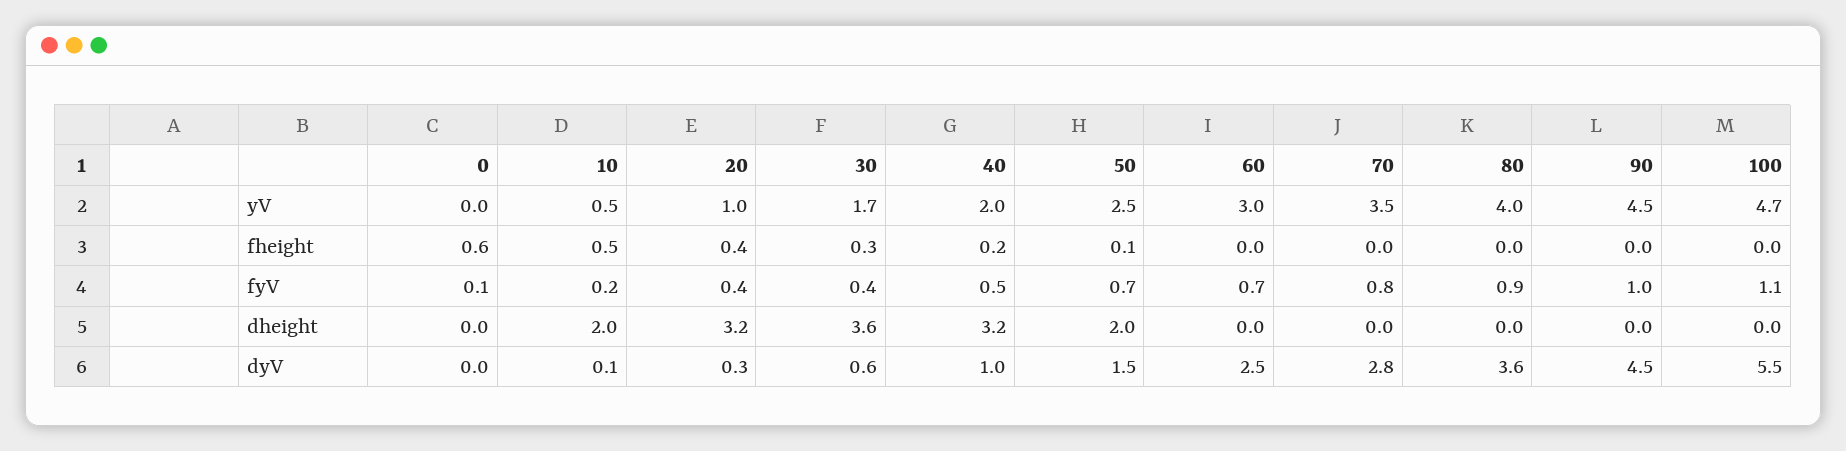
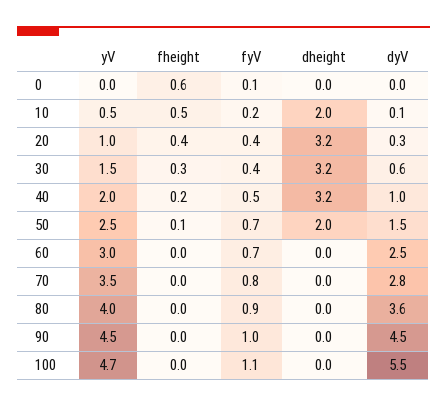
  {
    "0": {
      "yV": 0,
      "fheight": 0.6,
      "fyV": 0.1,
      "dheight": 0,
      "dyV": 0
    },
    "10": {
      "yV": 0.5,
      "fheight": 0.5,
      "fyV": 0.2,
      "dheight": 2,
      "dyV": 0.1
    },
    "20": {
      "yV": 1,
      "fheight": 0.4,
      "fyV": 0.4,
      "dheight": 3.2,
      "dyV": 0.3
    },
    "30": {
-     "yV": 1.7,
+     "yV": 1.5,
      "fheight": 0.3,
      "fyV": 0.4,
-     "dheight": 3.6,
+     "dheight": 3.2,
      "dyV": 0.6
    },
    "40": {
      "yV": 2,
      "fheight": 0.2,
      "fyV": 0.5,
      "dheight": 3.2,
      "dyV": 1
    },
    "50": {
      "yV": 2.5,
      "fheight": 0.1,
      "fyV": 0.7,
      "dheight": 2,
      "dyV": 1.5
    },
    "60": {
      "yV": 3,
      "fheight": 0,
      "fyV": 0.7,
      "dheight": 0,
      "dyV": 2.5
    },
    "70": {
      "yV": 3.5,
      "fheight": 0,
      "fyV": 0.8,
      "dheight": 0,
      "dyV": 2.8
    },
    "80": {
      "yV": 4,
      "fheight": 0,
      "fyV": 0.9,
      "dheight": 0,
      "dyV": 3.6
    },
    "90": {
      "yV": 4.5,
      "fheight": 0,
      "fyV": 1,
      "dheight": 0,
      "dyV": 4.5
    },
    "100": {
      "yV": 4.7,
      "fheight": 0,
      "fyV": 1.1,
      "dheight": 0,
      "dyV": 5.5
    }
  }

